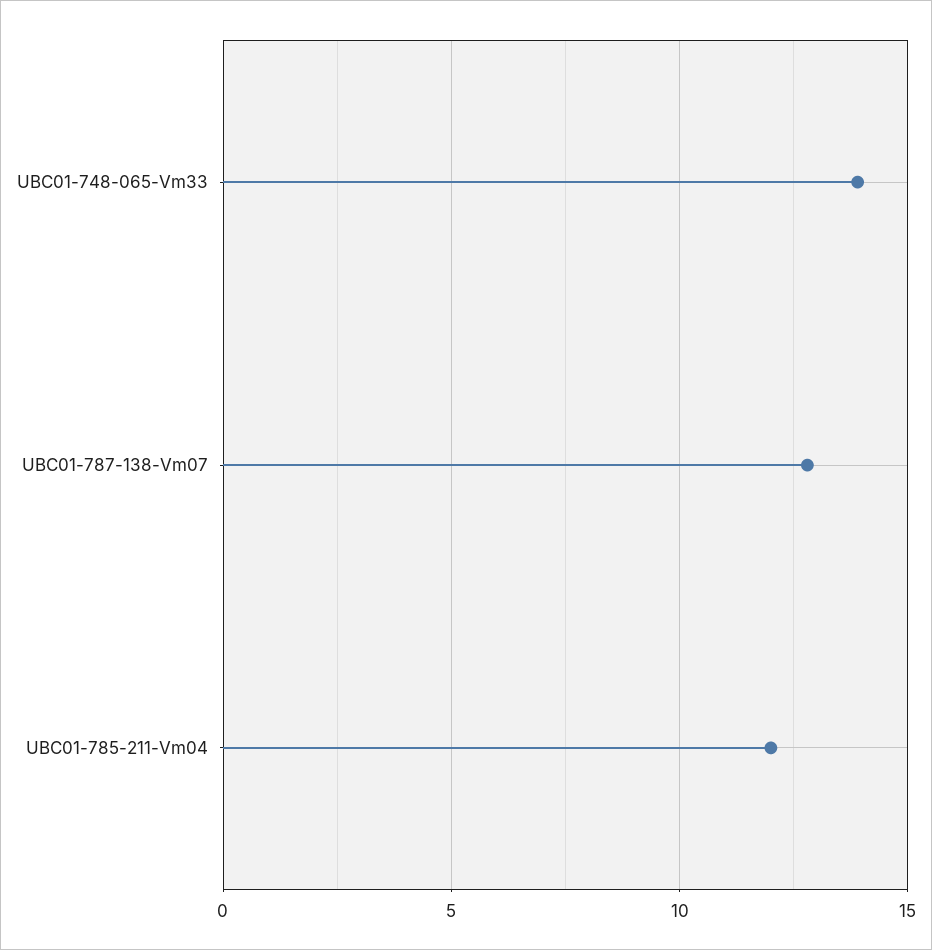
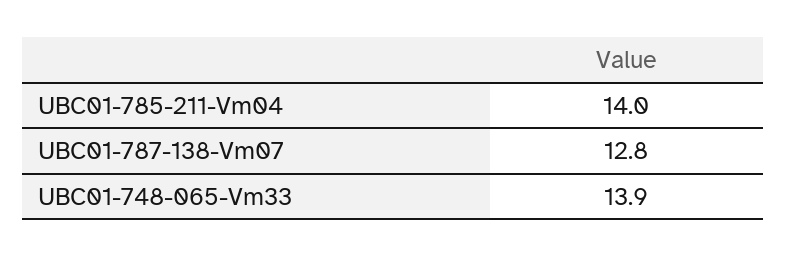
  {
    "UBC01-748-065-Vm33": 13.9,
    "UBC01-787-138-Vm07": 12.8,
-   "UBC01-785-211-Vm04": 12
+   "UBC01-785-211-Vm04": 14
  }

